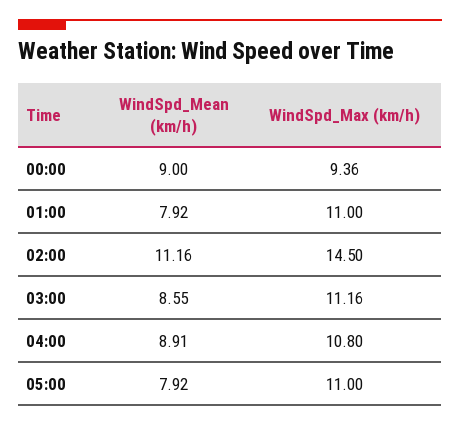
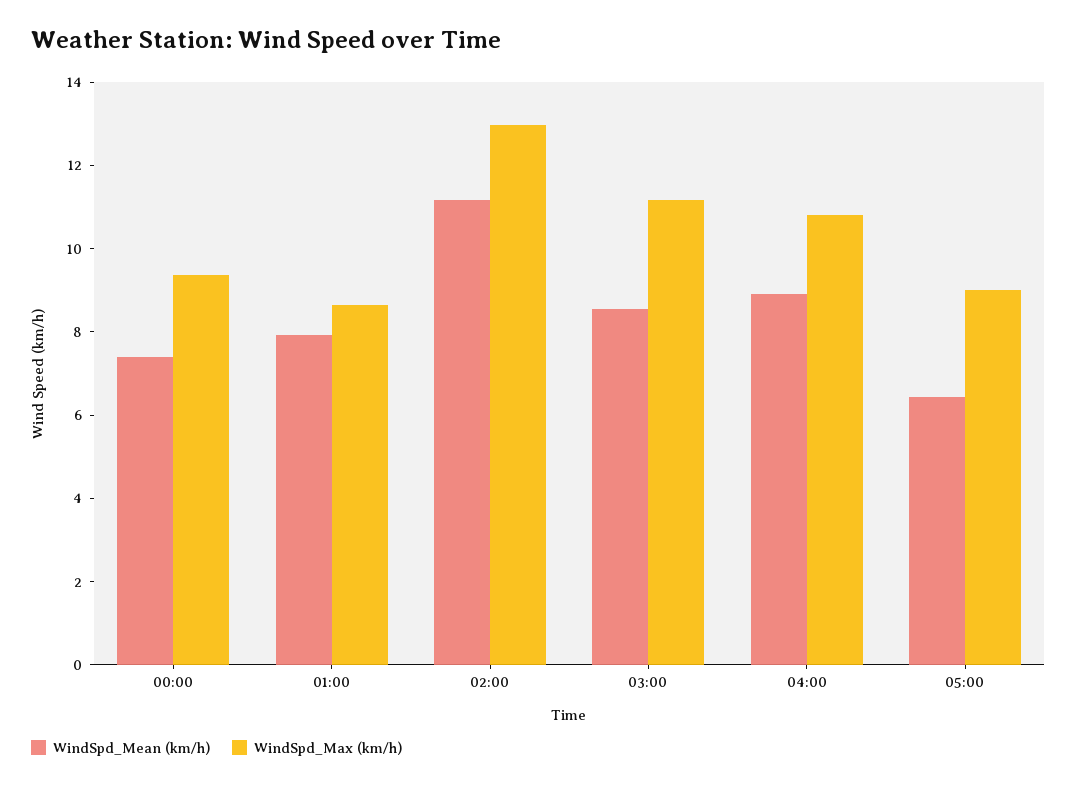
  {
    "WindSpd_Mean (km/h)": {
-     "00:00": 9,
+     "00:00": 7.5,
      "01:00": 7.92,
      "02:00": 11.16,
      "03:00": 8.55,
      "04:00": 8.91,
-     "05:00": 7.92
+     "05:00": 6.5
    },
    "WindSpd_Max (km/h)": {
      "00:00": 9.36,
-     "01:00": 11,
+     "01:00": 8.5,
-     "02:00": 14.5,
+     "02:00": 13,
      "03:00": 11.16,
      "04:00": 10.8,
-     "05:00": 11
+     "05:00": 9
    }
  }

